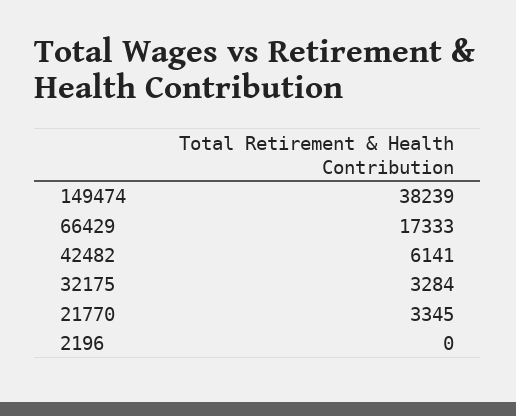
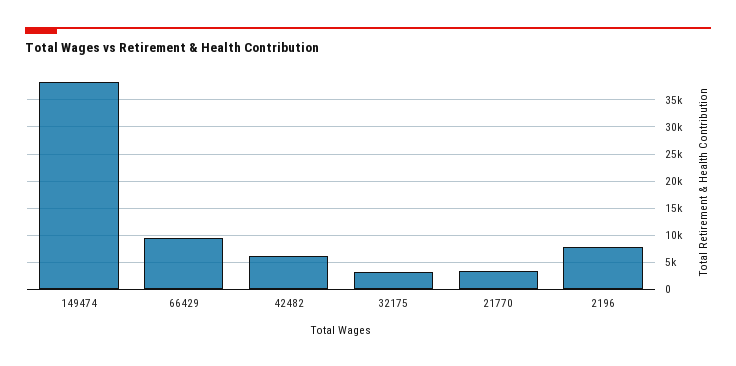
  {
    "149474": 38239,
-   "66429": 17333,
+   "66429": 10000,
    "42482": 6141,
    "32175": 3284,
    "21770": 3345,
-   "2196": 0
+   "2196": 7500
  }

